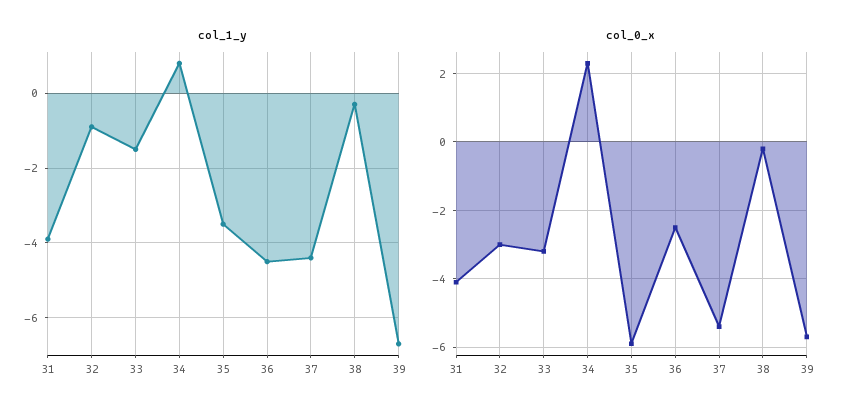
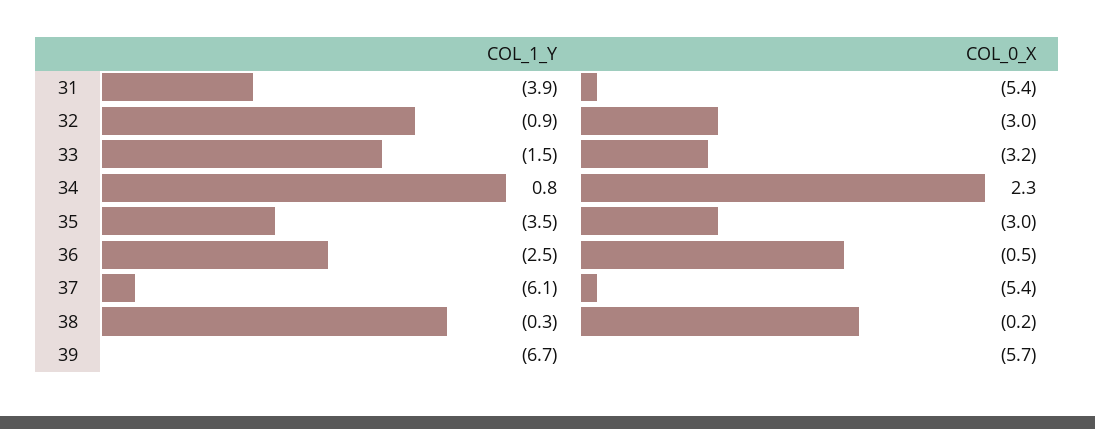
  {
    "col_1_y": {
      "31": -3.9,
      "32": -0.9,
      "33": -1.5,
      "34": 0.8,
      "35": -3.5,
-     "36": -4.5,
+     "36": -2.5,
-     "37": -4.5,
+     "37": -6.1,
      "38": -0.3,
      "39": -6.7
    },
    "col_0_x": {
-     "31": -4,
+     "31": -5.4,
      "32": -3,
      "33": -3.2,
      "34": 2.3,
-     "35": -6,
+     "35": -3,
-     "36": -2.5,
+     "36": -0.5,
      "37": -5.4,
      "38": -0.2,
      "39": -5.7
    }
  }

